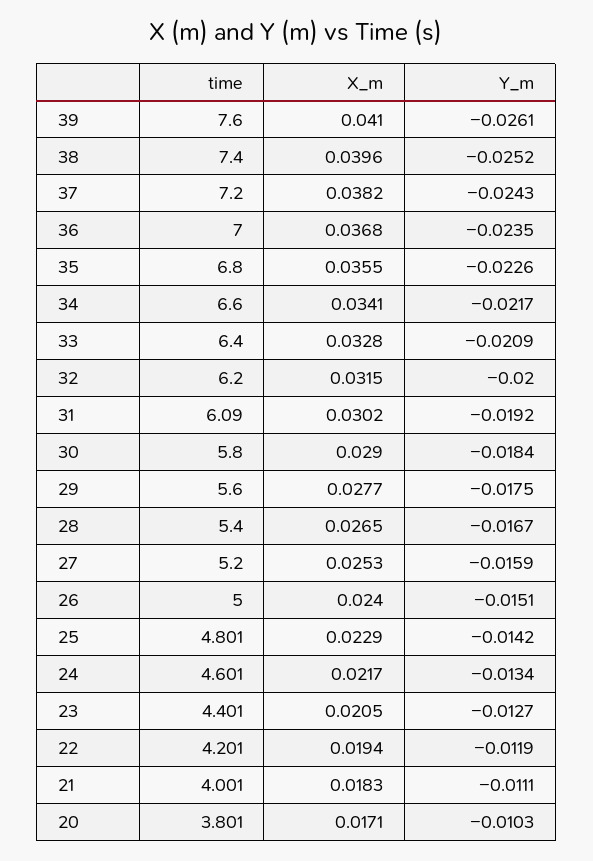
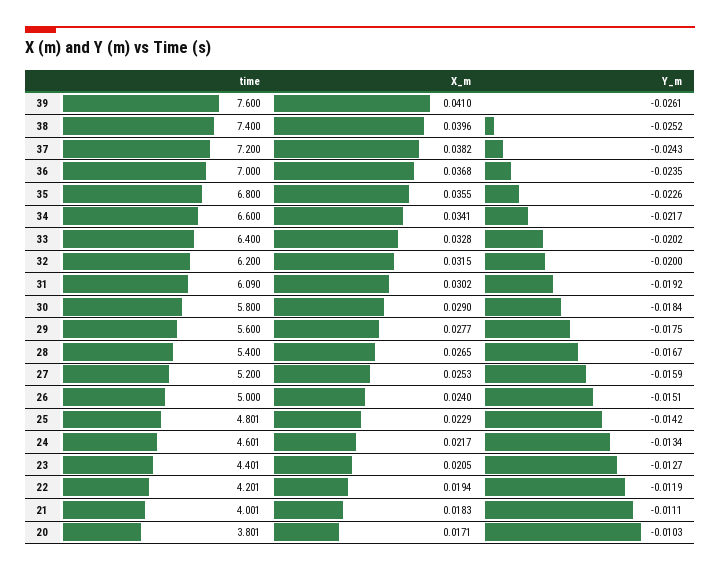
  {
    "time": {
      "39": 7.6,
      "38": 7.4,
      "37": 7.2,
      "36": 7,
      "35": 6.8,
      "34": 6.6,
      "33": 6.4,
      "32": 6.2,
      "31": 6.09,
      "30": 5.8,
      "29": 5.6,
      "28": 5.4,
      "27": 5.2,
      "26": 5,
      "25": 4.801,
      "24": 4.601,
      "23": 4.401,
      "22": 4.201,
      "21": 4.001,
      "20": 3.801
    },
    "X_m": {
      "39": 0.041,
      "38": 0.0396,
      "37": 0.0382,
      "36": 0.0368,
      "35": 0.0355,
      "34": 0.0341,
      "33": 0.0328,
      "32": 0.0315,
      "31": 0.0302,
      "30": 0.029,
      "29": 0.0277,
      "28": 0.0265,
      "27": 0.0253,
      "26": 0.024,
      "25": 0.0229,
      "24": 0.0217,
      "23": 0.0205,
      "22": 0.0194,
      "21": 0.0183,
      "20": 0.0171
    },
    "Y_m": {
      "39": -0.0261,
      "38": -0.0252,
      "37": -0.0243,
      "36": -0.0235,
      "35": -0.0226,
      "34": -0.0217,
-     "33": -0.0209,
+     "33": -0.0202,
      "32": -0.02,
      "31": -0.0192,
      "30": -0.0184,
      "29": -0.0175,
      "28": -0.0167,
      "27": -0.0159,
      "26": -0.0151,
      "25": -0.0142,
      "24": -0.0134,
      "23": -0.0127,
      "22": -0.0119,
      "21": -0.0111,
      "20": -0.0103
    }
  }

